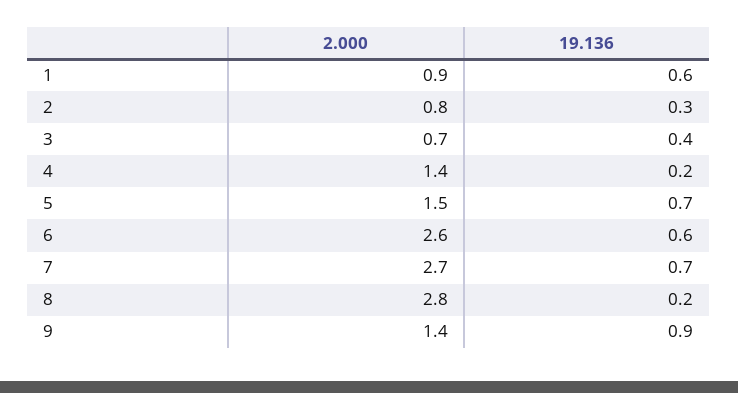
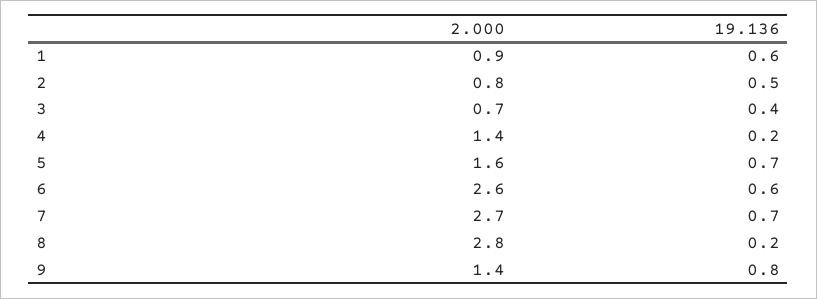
  {
    "2.000": {
      "1": 0.9,
      "2": 0.8,
      "3": 0.7,
      "4": 1.4,
-     "5": 1.5,
+     "5": 1.6,
      "6": 2.6,
      "7": 2.7,
      "8": 2.8,
      "9": 1.4
    },
    "19.136": {
      "1": 0.6,
-     "2": 0.3,
+     "2": 0.5,
      "3": 0.4,
      "4": 0.2,
      "5": 0.7,
      "6": 0.6,
      "7": 0.7,
      "8": 0.2,
-     "9": 0.9
+     "9": 0.8
    }
  }

